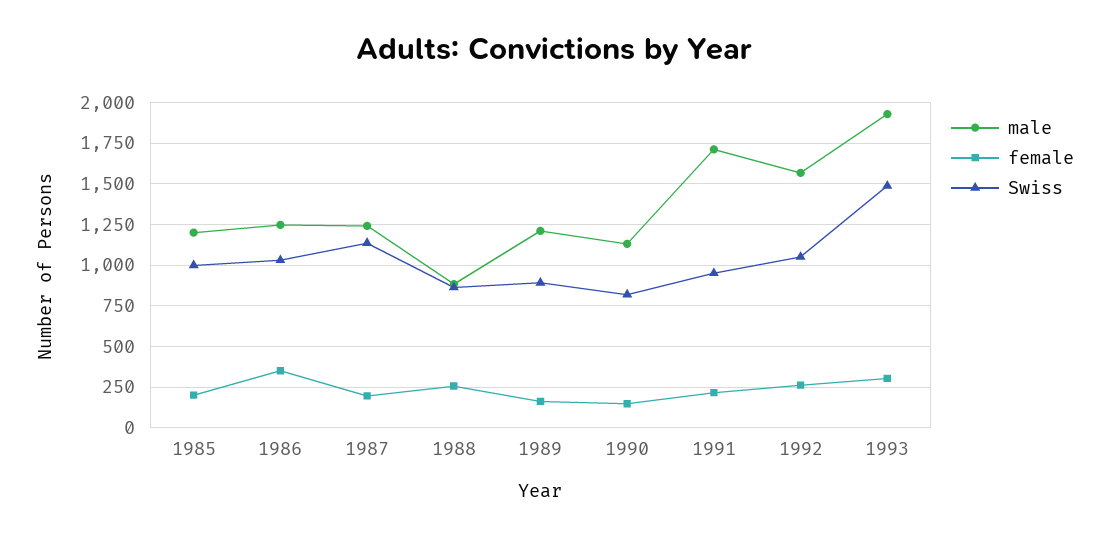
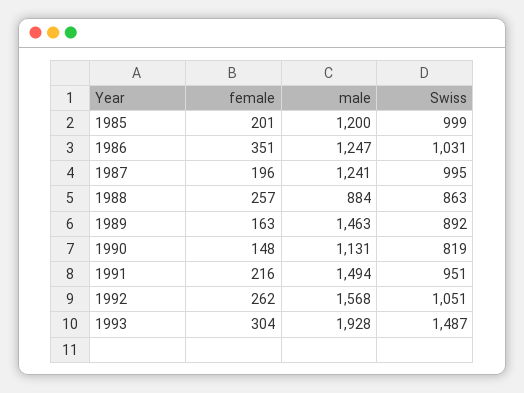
  {
    "male": {
      "1985": 1200,
      "1986": 1247,
      "1987": 1241,
      "1988": 884,
-     "1989": 1200,
+     "1989": 1463,
      "1990": 1131,
-     "1991": 1700,
+     "1991": 1494,
      "1992": 1568,
      "1993": 1928
    },
    "female": {
      "1985": 201,
      "1986": 351,
      "1987": 196,
      "1988": 257,
      "1989": 163,
      "1990": 148,
      "1991": 216,
      "1992": 262,
      "1993": 304
    },
    "Swiss": {
      "1985": 999,
      "1986": 1031,
-     "1987": 1150,
+     "1987": 995,
      "1988": 863,
      "1989": 892,
      "1990": 819,
      "1991": 951,
      "1992": 1051,
      "1993": 1487
    }
  }

